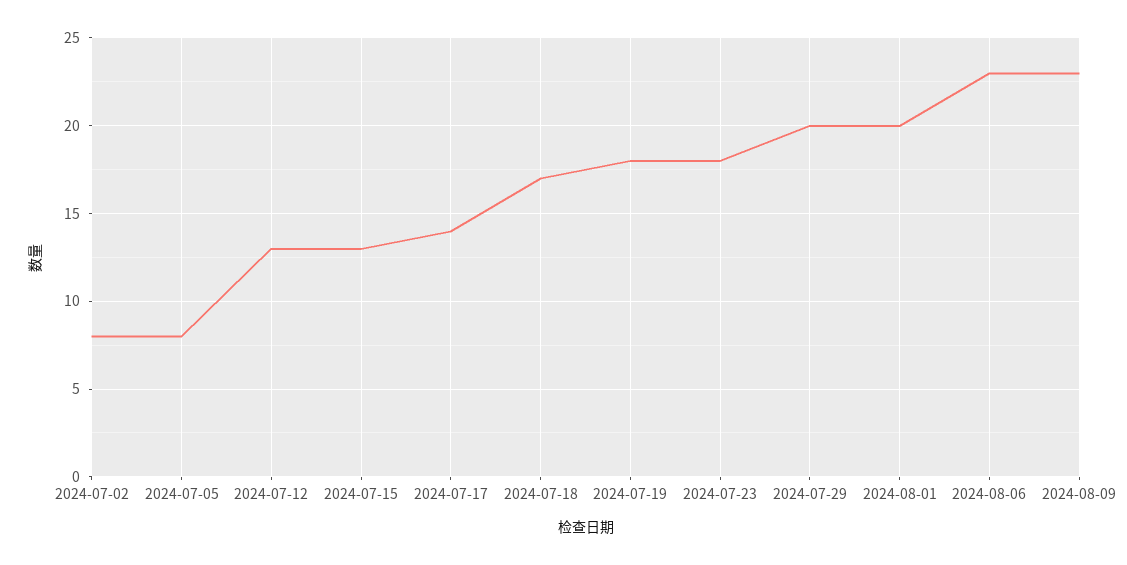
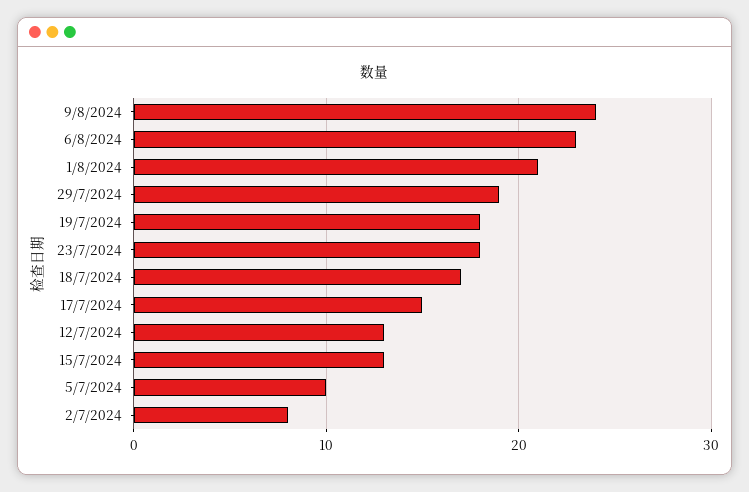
  {
    "2024-07-02": 8,
-   "2024-07-05": 8,
+   "2024-07-05": 10,
    "2024-07-12": 13,
    "2024-07-15": 13,
-   "2024-07-17": 14,
+   "2024-07-17": 15,
    "2024-07-18": 17,
    "2024-07-19": 18,
    "2024-07-23": 18,
-   "2024-07-29": 20,
+   "2024-07-29": 19,
-   "2024-08-01": 20,
+   "2024-08-01": 21,
    "2024-08-06": 23,
-   "2024-08-09": 23
+   "2024-08-09": 24
  }

